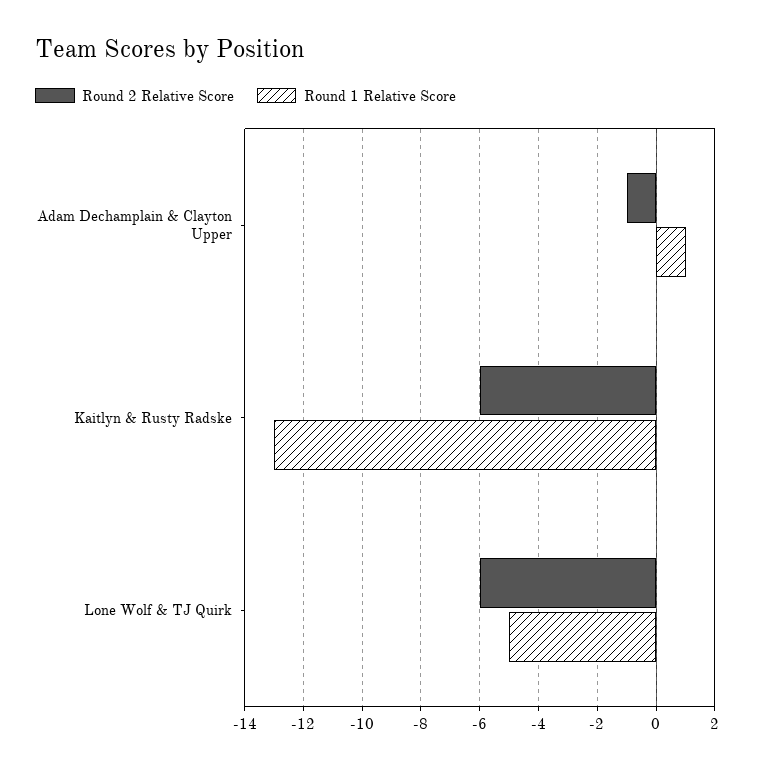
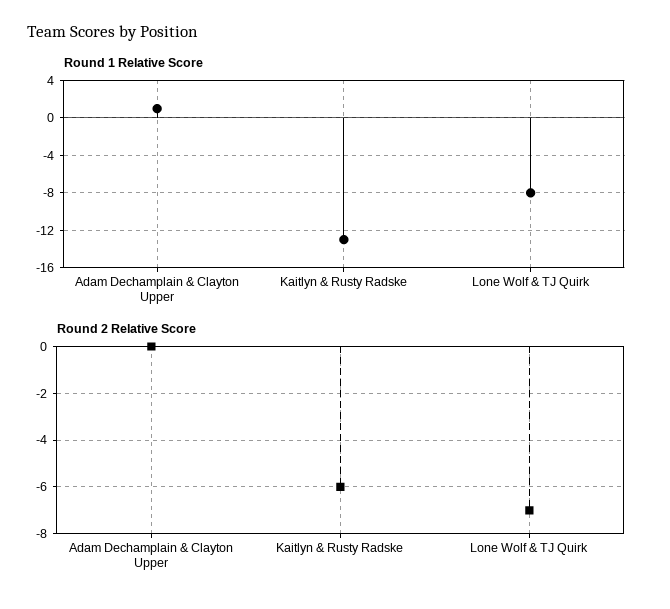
  {
    "Round 2 Relative Score": {
-     "Adam Dechamplain & Clayton Upper": -1,
+     "Adam Dechamplain & Clayton Upper": 0,
      "Kaitlyn & Rusty Radske": -6,
-     "Lone Wolf & TJ Quirk": -6
+     "Lone Wolf & TJ Quirk": -7
    },
    "Round 1 Relative Score": {
      "Adam Dechamplain & Clayton Upper": 1,
      "Kaitlyn & Rusty Radske": -13,
-     "Lone Wolf & TJ Quirk": -5
+     "Lone Wolf & TJ Quirk": -8
    }
  }

